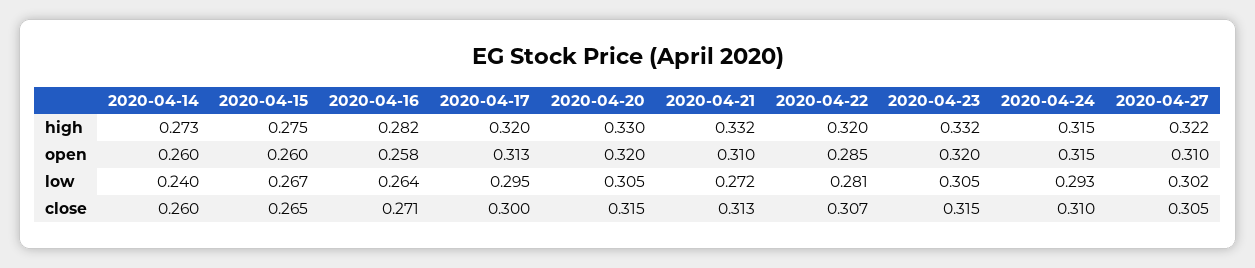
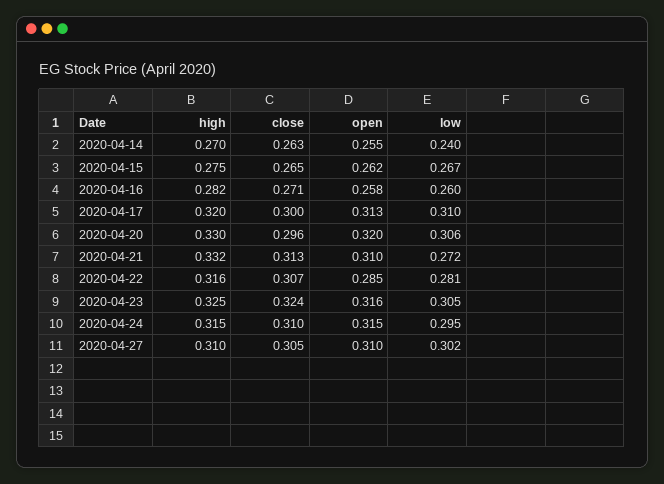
  {
    "2020-04-14": {
-     "high": 0.273,
+     "high": 0.27,
-     "open": 0.26,
+     "open": 0.255,
      "low": 0.24,
-     "close": 0.26
+     "close": 0.263
    },
    "2020-04-15": {
      "high": 0.275,
-     "open": 0.26,
+     "open": 0.262,
      "low": 0.267,
      "close": 0.265
    },
    "2020-04-16": {
      "high": 0.282,
      "open": 0.258,
-     "low": 0.264,
+     "low": 0.26,
      "close": 0.271
    },
    "2020-04-17": {
      "high": 0.32,
      "open": 0.313,
-     "low": 0.295,
+     "low": 0.31,
      "close": 0.3
    },
    "2020-04-20": {
      "high": 0.33,
      "open": 0.32,
-     "low": 0.305,
+     "low": 0.306,
-     "close": 0.315
+     "close": 0.296
    },
    "2020-04-21": {
      "high": 0.332,
      "open": 0.31,
      "low": 0.272,
      "close": 0.313
    },
    "2020-04-22": {
-     "high": 0.32,
+     "high": 0.316,
      "open": 0.285,
      "low": 0.281,
      "close": 0.307
    },
    "2020-04-23": {
-     "high": 0.332,
+     "high": 0.325,
-     "open": 0.32,
+     "open": 0.316,
      "low": 0.305,
-     "close": 0.315
+     "close": 0.324
    },
    "2020-04-24": {
      "high": 0.315,
      "open": 0.315,
-     "low": 0.293,
+     "low": 0.295,
      "close": 0.31
    },
    "2020-04-27": {
-     "high": 0.322,
+     "high": 0.31,
      "open": 0.31,
      "low": 0.302,
      "close": 0.305
    }
  }

